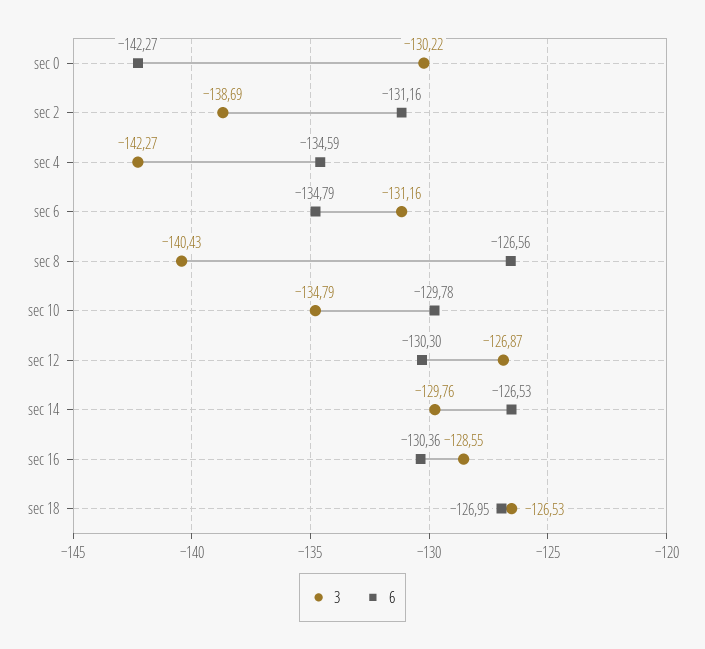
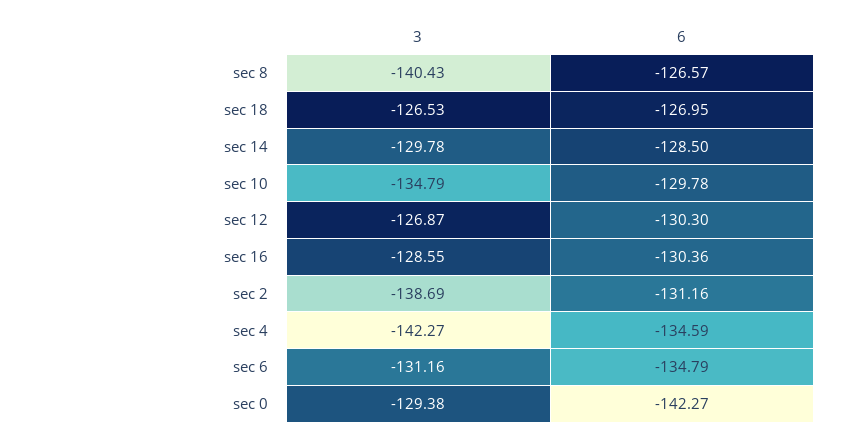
  {
    "3": {
-     "sec 0": -130.22,
+     "sec 0": -129.38,
      "sec 2": -138.69,
      "sec 4": -142.27,
      "sec 6": -131.16,
      "sec 8": -140.43,
      "sec 10": -134.79,
      "sec 12": -126.87,
-     "sec 14": -129.76,
+     "sec 14": -129.78,
      "sec 16": -128.55,
      "sec 18": -126.53
    },
    "6": {
      "sec 0": -142.27,
      "sec 2": -131.16,
      "sec 4": -134.59,
      "sec 6": -134.79,
-     "sec 8": -126.56,
+     "sec 8": -126.57,
      "sec 10": -129.78,
      "sec 12": -130.3,
-     "sec 14": -126.53,
+     "sec 14": -128.5,
      "sec 16": -130.36,
      "sec 18": -126.95
    }
  }

